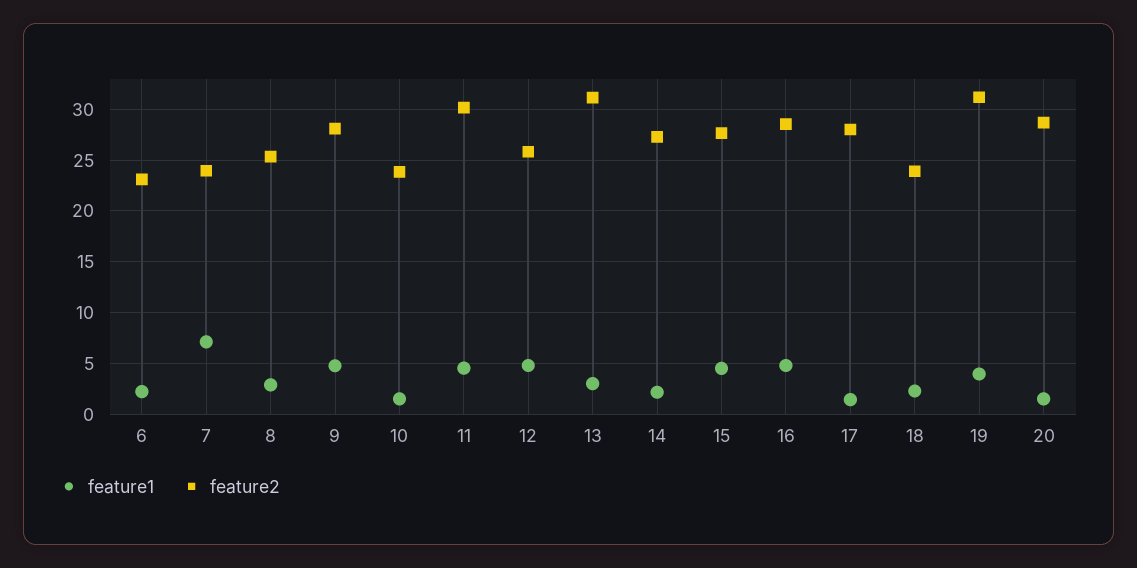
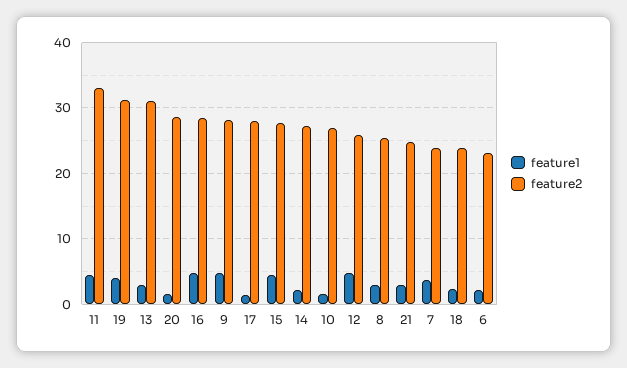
  {
    "feature1": {
      "6": 2,
-     "7": 7,
+     "7": 4,
      "8": 3,
      "9": 5,
      "10": 1,
      "11": 5,
      "12": 5,
      "13": 3,
      "14": 2,
      "15": 5,
      "16": 5,
      "17": 1,
      "18": 2,
      "19": 4,
-     "20": 1
+     "20": 1,
+     "21": 3
    },
    "feature2": {
      "6": 23,
      "7": 24,
      "8": 25,
      "9": 28,
-     "10": 24,
+     "10": 27,
-     "11": 30,
+     "11": 33,
      "12": 26,
      "13": 31,
      "14": 27,
      "15": 28,
      "16": 29,
      "17": 28,
      "18": 24,
      "19": 31,
-     "20": 29
+     "20": 29,
+     "21": 25
    }
  }

